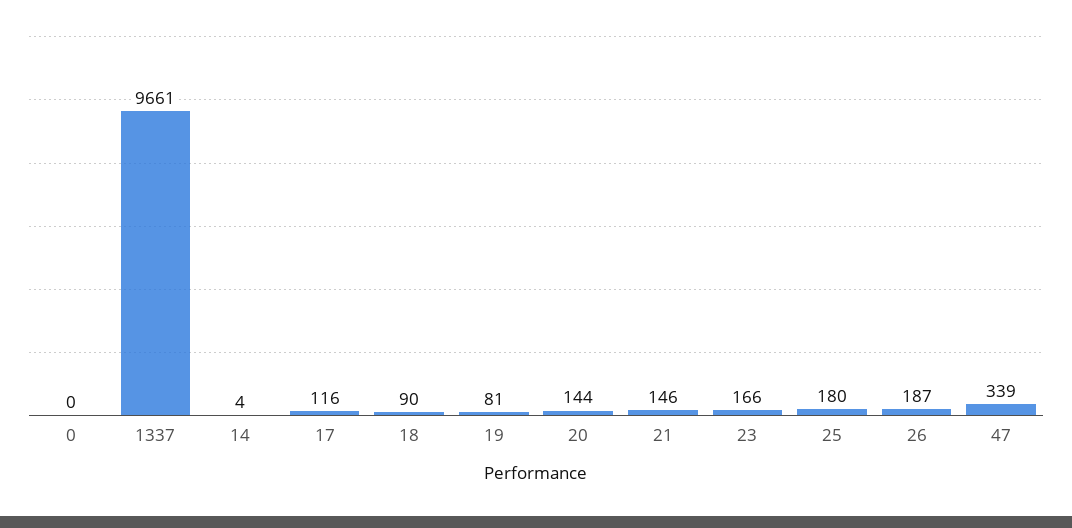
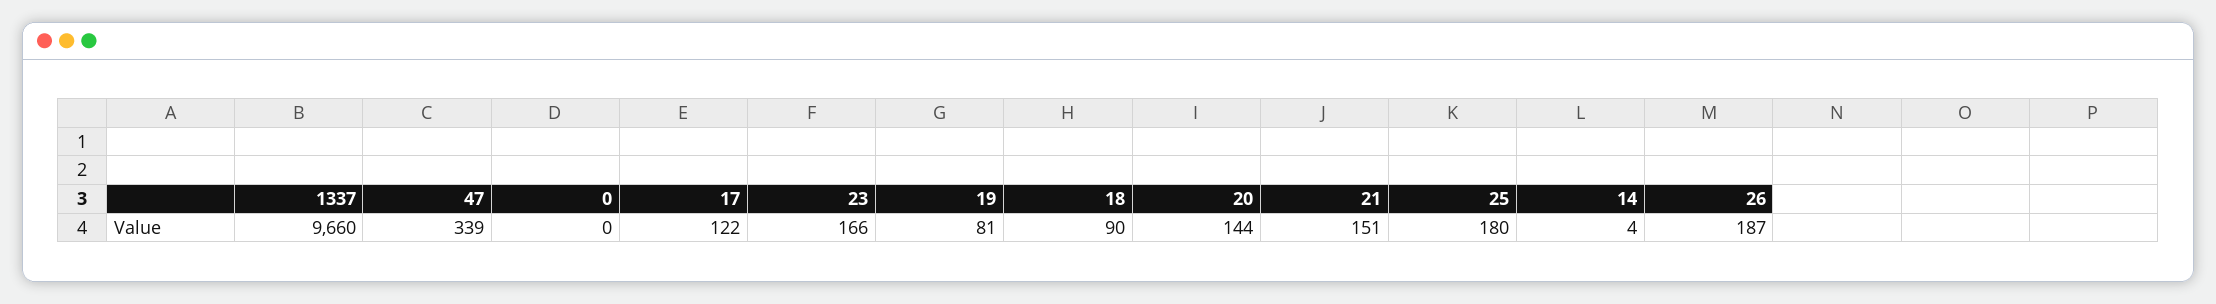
  {
    "0": 0,
-   "1337": 9661,
+   "1337": 9660,
    "14": 4,
-   "17": 116,
+   "17": 122,
    "18": 90,
    "19": 81,
    "20": 144,
-   "21": 146,
+   "21": 151,
    "23": 166,
    "25": 180,
    "26": 187,
    "47": 339
  }

